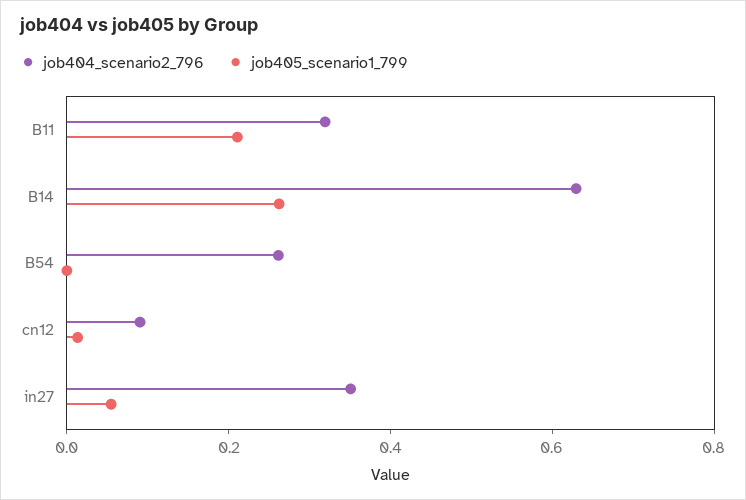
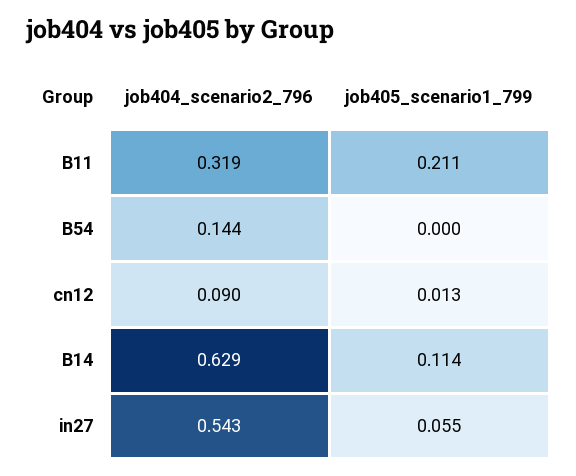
  {
    "job404_scenario2_796": {
      "B11": 0.319,
      "B14": 0.629,
-     "B54": 0.25,
+     "B54": 0.144,
      "cn12": 0.09,
-     "in27": 0.35
+     "in27": 0.543
    },
    "job405_scenario1_799": {
      "B11": 0.211,
-     "B14": 0.25,
+     "B14": 0.114,
      "B54": 0,
      "cn12": 0.013,
      "in27": 0.055
    }
  }

